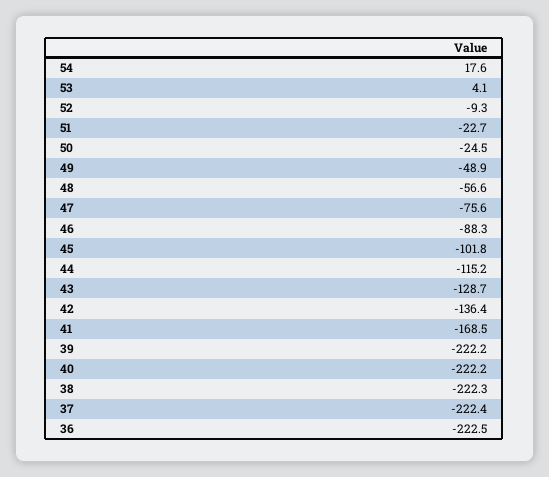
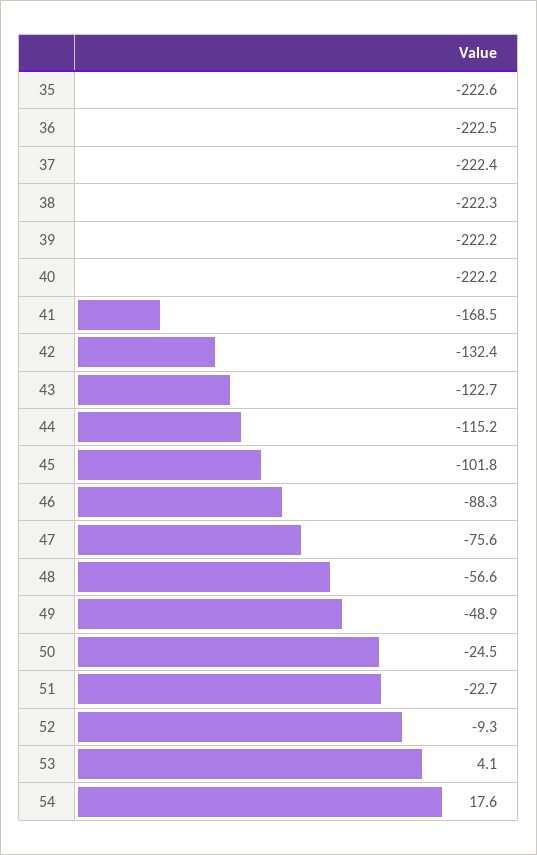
  {
    "54": 17.6,
    "53": 4.1,
    "52": -9.3,
    "51": -22.7,
    "50": -24.5,
    "49": -48.9,
    "48": -56.6,
    "47": -75.6,
    "46": -88.3,
    "45": -101.8,
    "44": -115.2,
-   "43": -128.7,
+   "43": -122.7,
-   "42": -136.4,
+   "42": -132.4,
    "41": -168.5,
    "39": -222.2,
    "40": -222.2,
    "38": -222.3,
    "37": -222.4,
-   "36": -222.5
+   "36": -222.5,
+   "35": -222.6
  }

